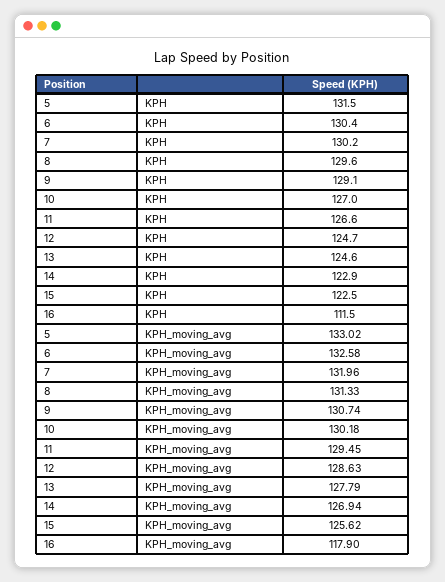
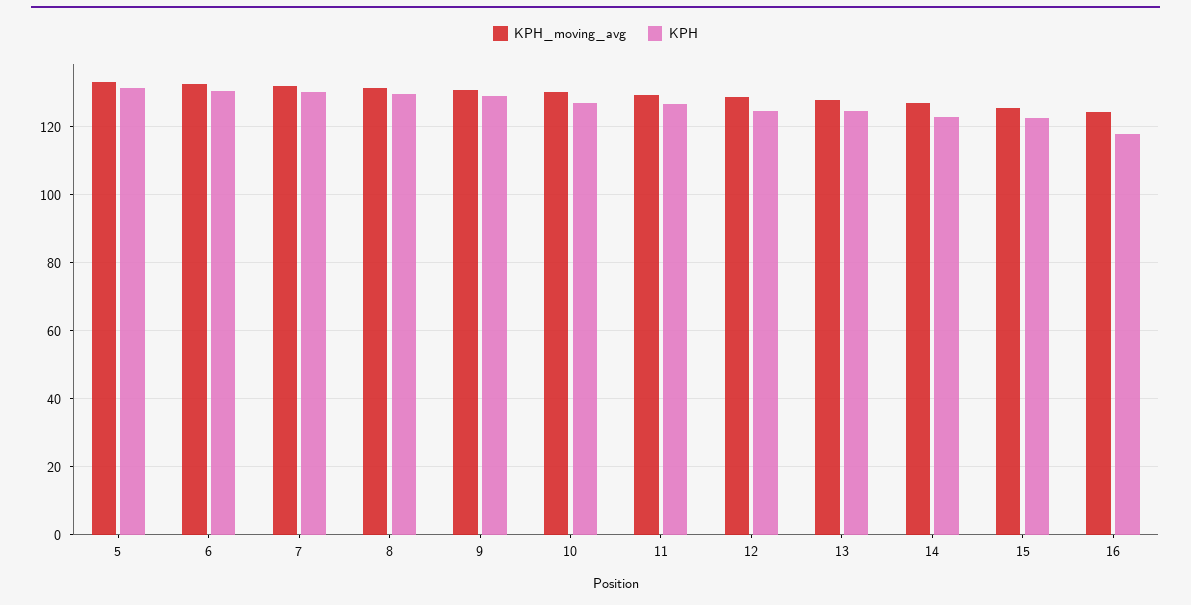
  {
    "KPH": {
      "5": 131.5,
      "6": 130.4,
      "7": 130.2,
      "8": 129.6,
      "9": 129.1,
      "10": 127,
      "11": 126.6,
      "12": 124.7,
      "13": 124.6,
      "14": 122.9,
      "15": 122.5,
-     "16": 111.5
+     "16": 118
    },
    "KPH_moving_avg": {
      "5": 133.02,
      "6": 132.58,
      "7": 131.96,
      "8": 131.33,
      "9": 130.74,
      "10": 130.18,
      "11": 129.45,
      "12": 128.63,
      "13": 127.79,
      "14": 126.94,
      "15": 125.62,
-     "16": 117.9
+     "16": 124
    }
  }

